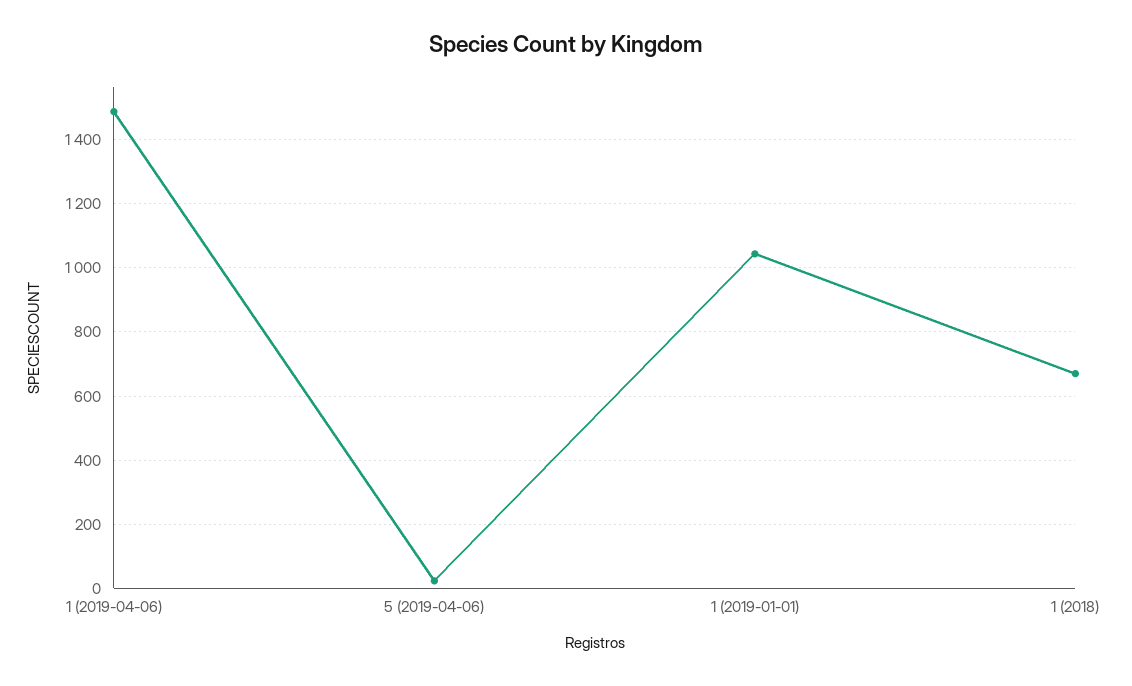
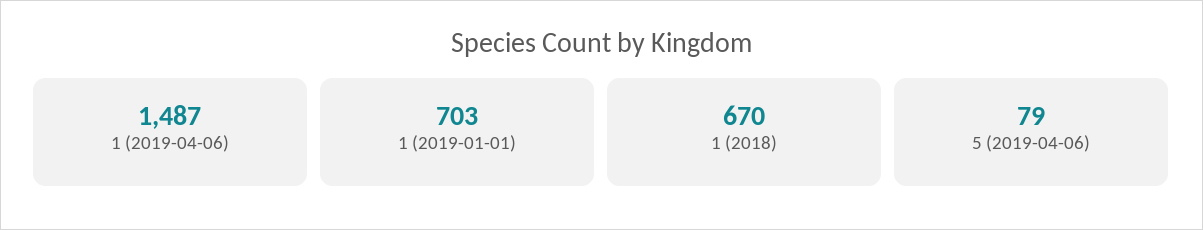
  {
    "1 (2019-04-06)": 1487,
-   "5 (2019-04-06)": 20,
+   "5 (2019-04-06)": 79,
-   "1 (2019-01-01)": 1040,
+   "1 (2019-01-01)": 703,
    "1 (2018)": 670
  }

